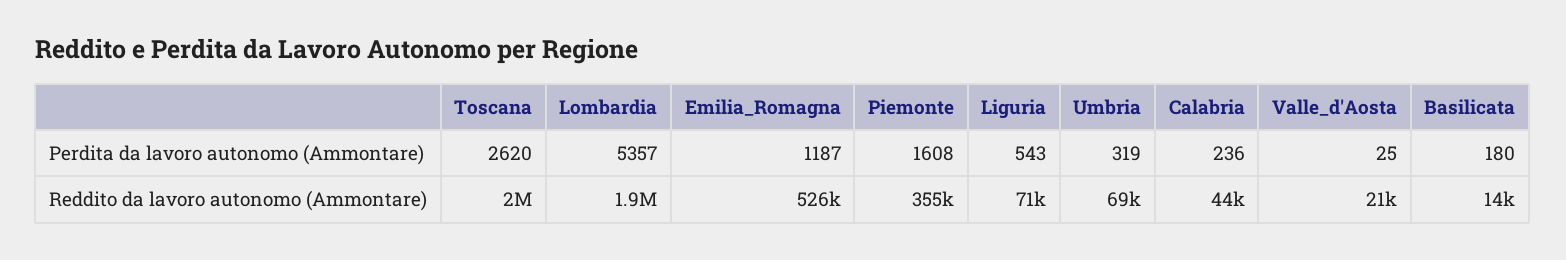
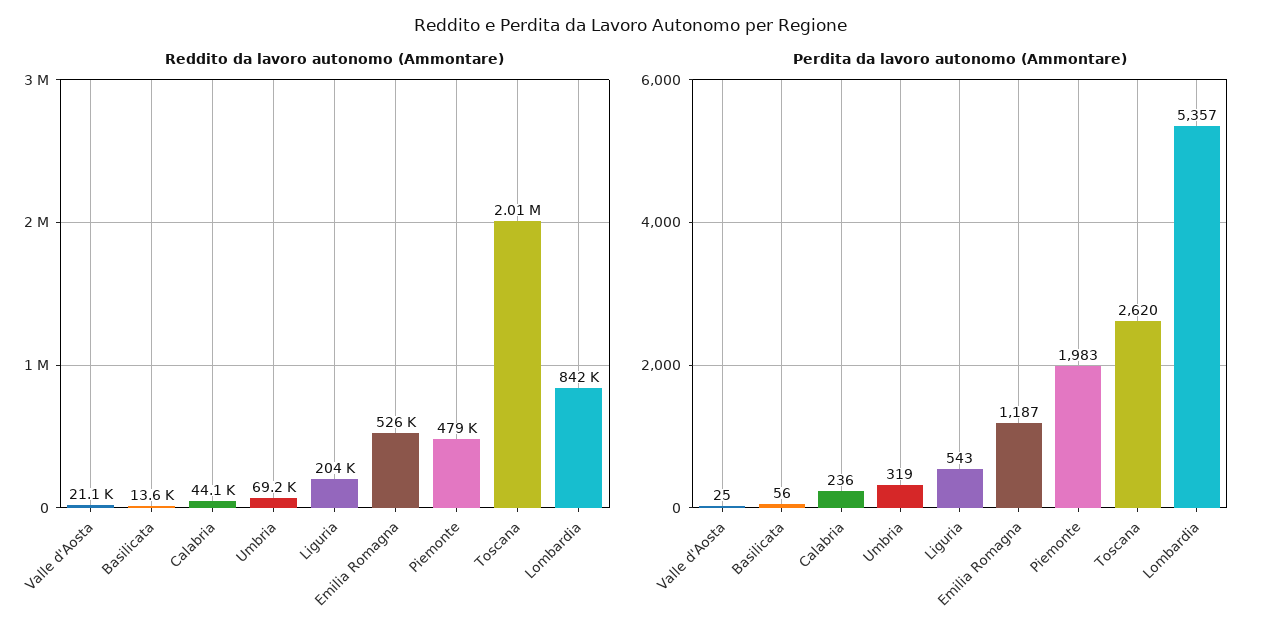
  {
    "Perdita da lavoro autonomo (Ammontare)": {
      "Toscana": 2620,
      "Lombardia": 5357,
      "Emilia_Romagna": 1187,
-     "Piemonte": 1608,
+     "Piemonte": 1983,
      "Liguria": 543,
      "Umbria": 319,
      "Calabria": 236,
      "Valle_d'Aosta": 25,
-     "Basilicata": 180
+     "Basilicata": 56
    },
    "Reddito da lavoro autonomo (Ammontare)": {
      "Toscana": 2010000,
-     "Lombardia": 1900000,
+     "Lombardia": 842000,
      "Emilia_Romagna": 526000,
-     "Piemonte": 355000,
+     "Piemonte": 479000,
-     "Liguria": 71000,
+     "Liguria": 204000,
      "Umbria": 69200,
      "Calabria": 44100,
      "Valle_d'Aosta": 21100,
      "Basilicata": 13600
    }
  }

